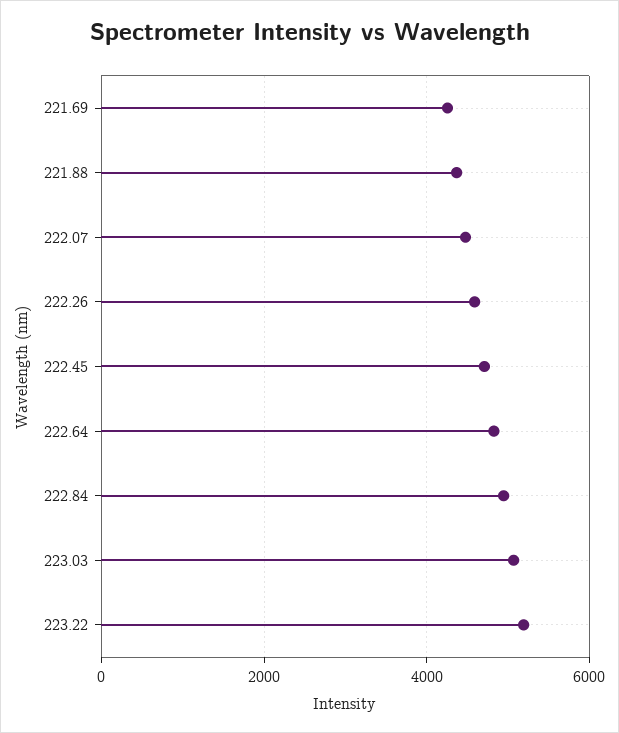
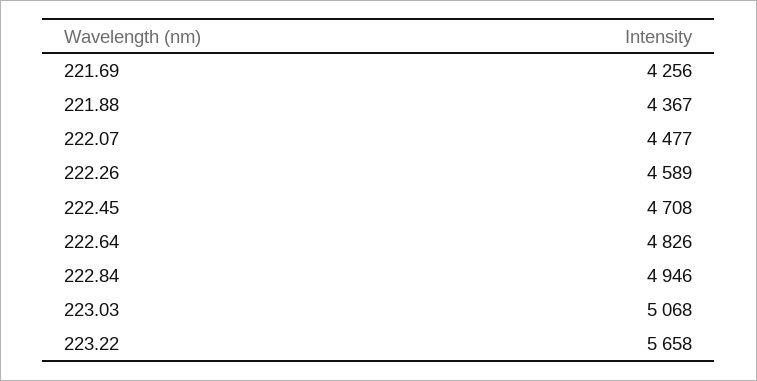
  {
    "221.69": 4256,
    "221.88": 4367,
    "222.07": 4477,
    "222.26": 4589,
    "222.45": 4708,
    "222.64": 4826,
    "222.84": 4946,
    "223.03": 5068,
-   "223.22": 5200
+   "223.22": 5658
  }

